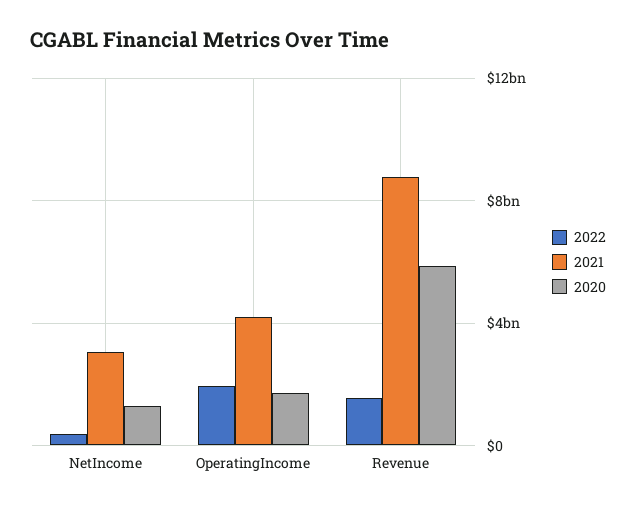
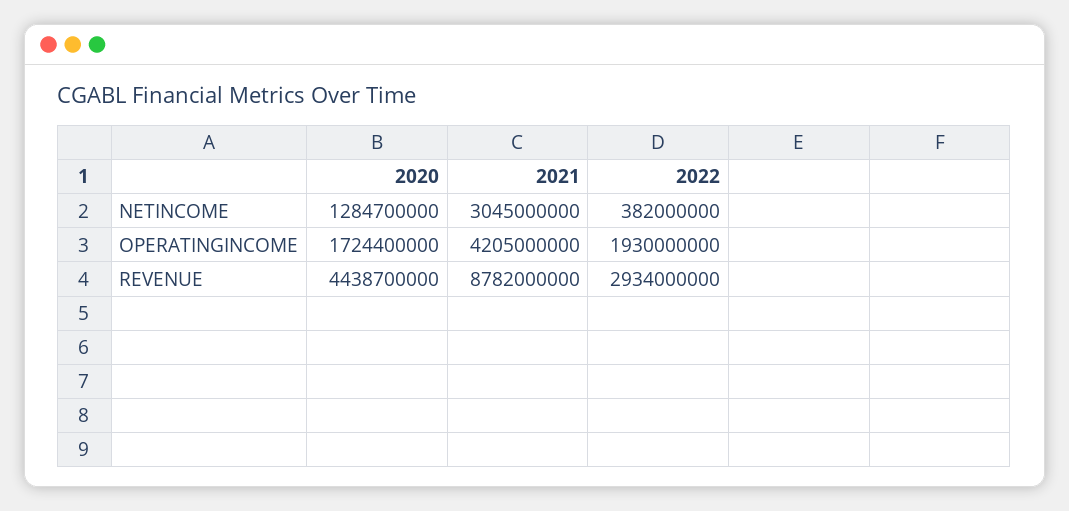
  {
    "2022": {
      "NetIncome": 382000000,
      "OperatingIncome": 1930000000,
-     "Revenue": 1500000000
+     "Revenue": 2934000000
    },
    "2021": {
      "NetIncome": 3045000000,
      "OperatingIncome": 4205000000,
      "Revenue": 8782000000
    },
    "2020": {
      "NetIncome": 1284700000,
      "OperatingIncome": 1724400000,
-     "Revenue": 6000000000
+     "Revenue": 4438700000
    }
  }

